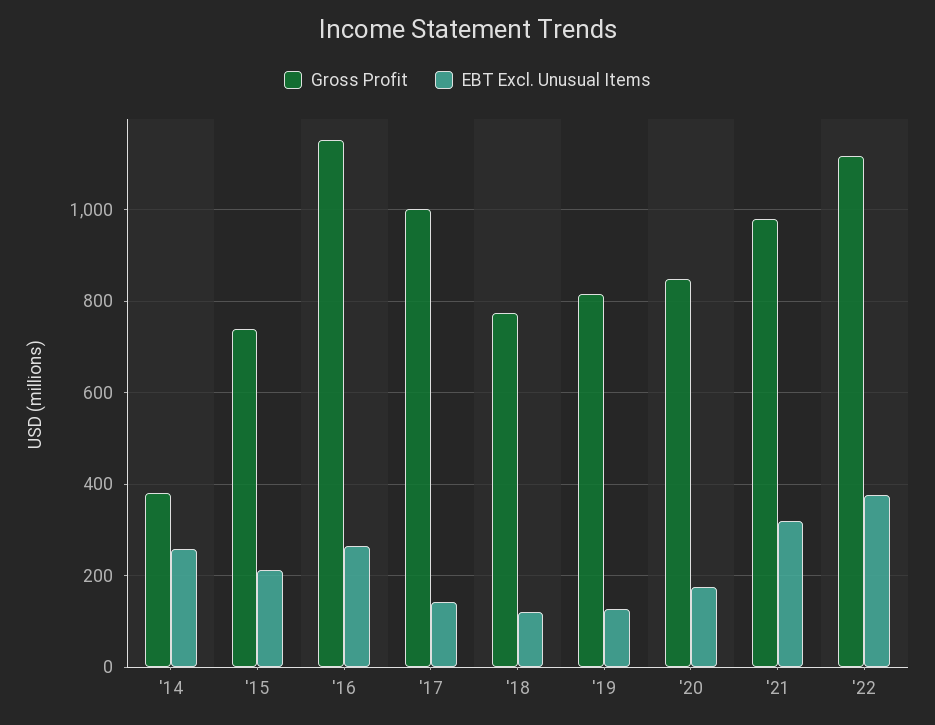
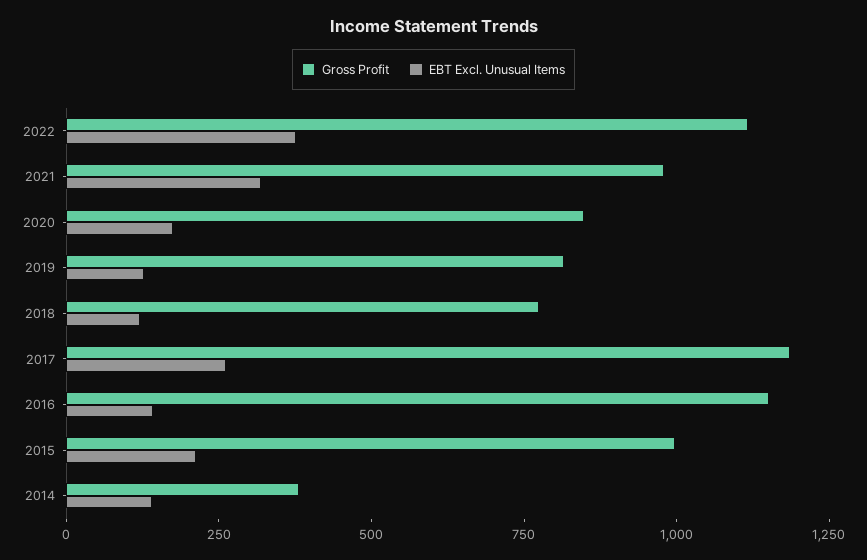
  {
    "Gross Profit": {
      "'14": 380,
-     "'15": 740,
+     "'15": 1000,
      "'16": 1160,
-     "'17": 1000,
+     "'17": 1200,
      "'18": 780,
      "'19": 820,
      "'20": 840,
      "'21": 980,
      "'22": 1120
    },
    "EBT Excl. Unusual Items": {
-     "'14": 260,
+     "'14": 150,
      "'15": 220,
-     "'16": 260,
+     "'16": 150,
-     "'17": 140,
+     "'17": 250,
      "'18": 120,
      "'19": 120,
      "'20": 180,
      "'21": 320,
      "'22": 380
    }
  }

